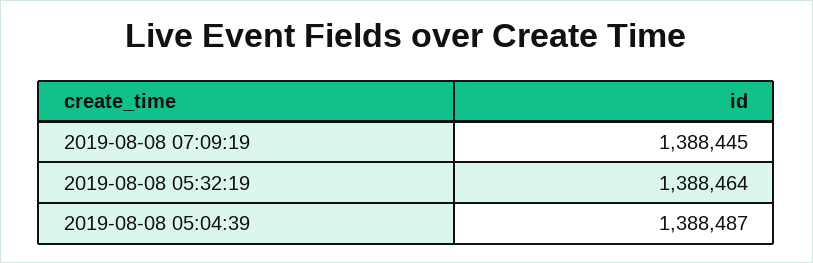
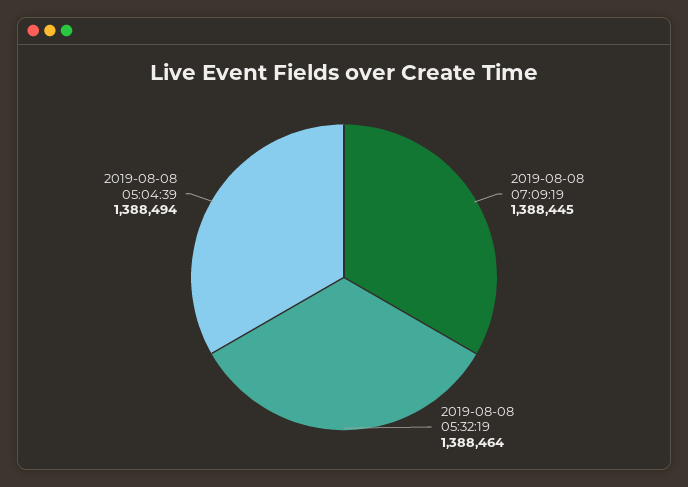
  {
    "2019-08-08 07:09:19": 1388445,
    "2019-08-08 05:32:19": 1388464,
-   "2019-08-08 05:04:39": 1388487
+   "2019-08-08 05:04:39": 1388494
  }

